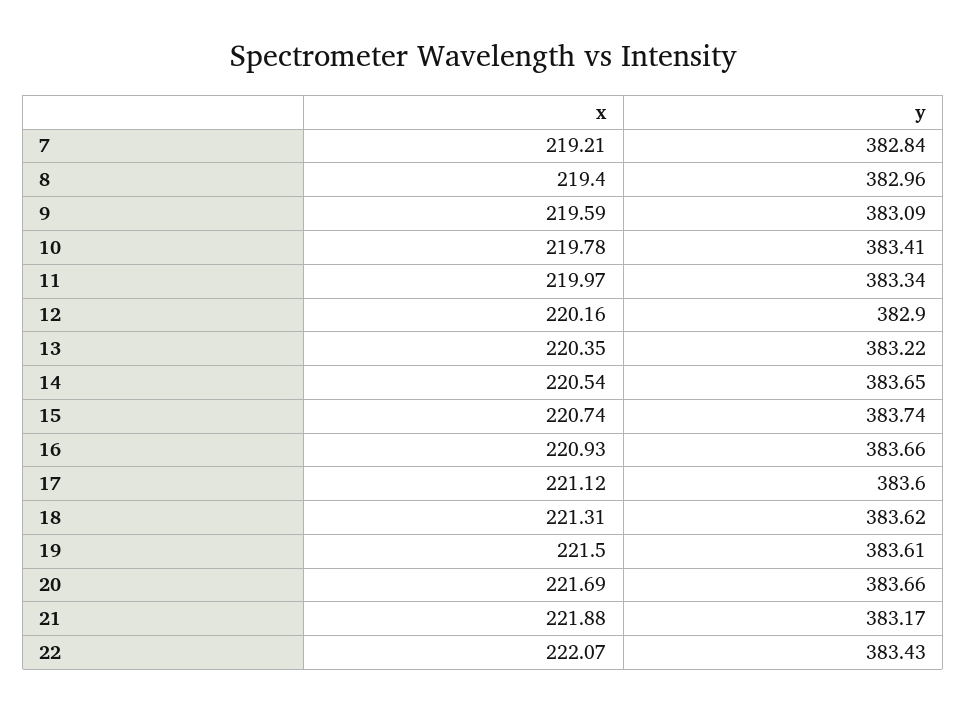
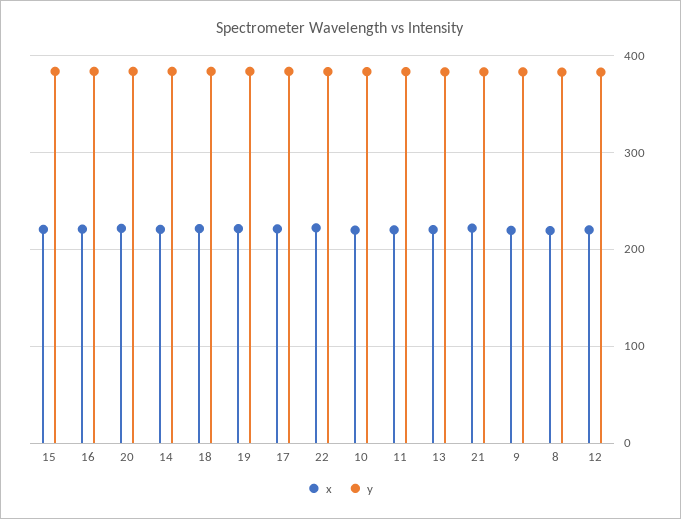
  {
    "x": {
-     "7": 219.21,
      "8": 219.4,
      "9": 219.59,
      "10": 219.78,
      "11": 219.97,
      "12": 220.16,
      "13": 220.35,
      "14": 220.54,
      "15": 220.74,
      "16": 220.93,
      "17": 221.12,
      "18": 221.31,
      "19": 221.5,
      "20": 221.69,
      "21": 221.88,
      "22": 222.07
    },
    "y": {
-     "7": 382.84,
      "8": 382.96,
      "9": 383.09,
      "10": 383.41,
      "11": 383.34,
      "12": 382.9,
      "13": 383.22,
      "14": 383.65,
      "15": 383.74,
      "16": 383.66,
      "17": 383.6,
      "18": 383.62,
      "19": 383.61,
      "20": 383.66,
      "21": 383.17,
      "22": 383.43
    }
  }

